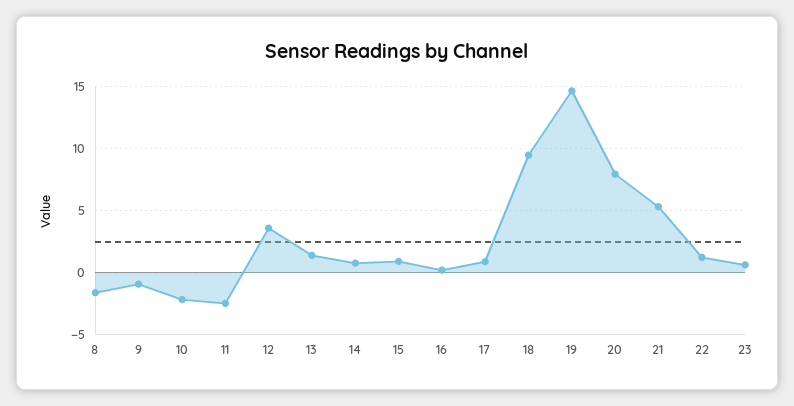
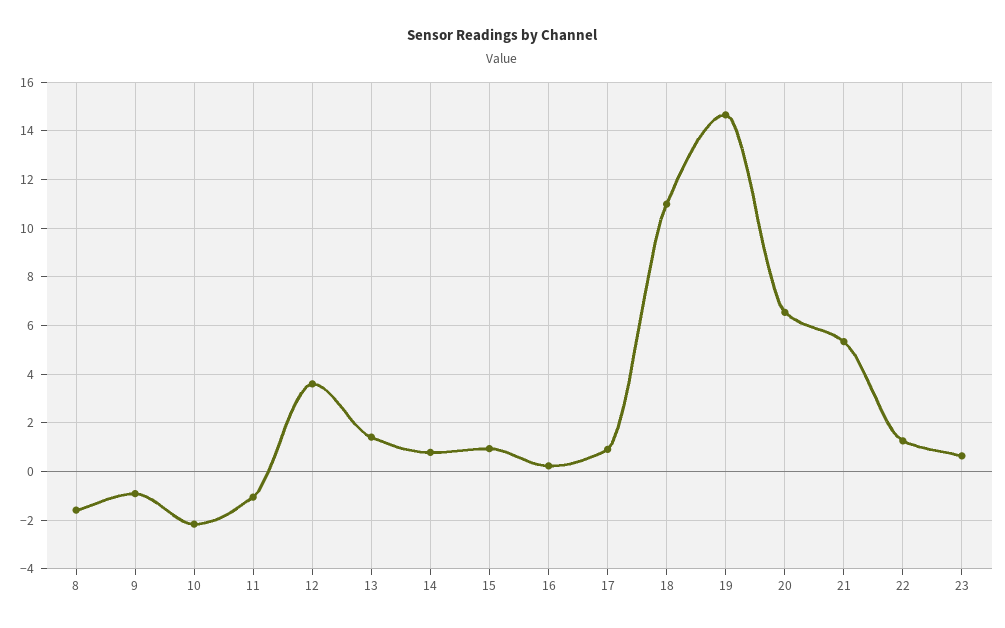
  {
    "8": -1.5,
    "9": -1,
    "10": -2.25,
-   "11": -2.5,
+   "11": -1,
    "12": 3.5,
    "13": 1.5,
    "14": 0.75,
    "15": 1,
    "16": 0.25,
    "17": 1,
-   "18": 9.5,
+   "18": 11,
    "19": 14.75,
-   "20": 8,
+   "20": 6.5,
    "21": 5.25,
    "22": 1.25,
    "23": 0.75
  }

